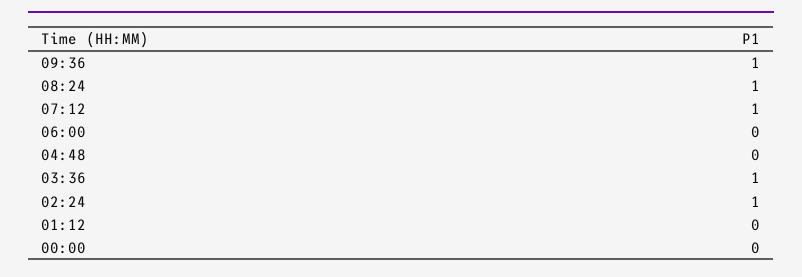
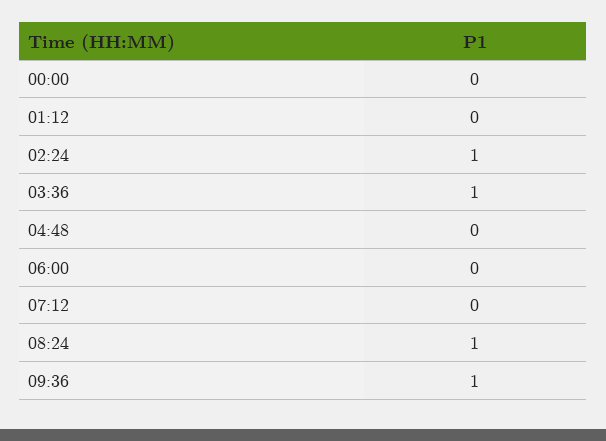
  {
    "09:36": 1,
    "08:24": 1,
-   "07:12": 1,
+   "07:12": 0,
    "06:00": 0,
    "04:48": 0,
    "03:36": 1,
    "02:24": 1,
    "01:12": 0,
    "00:00": 0
  }

